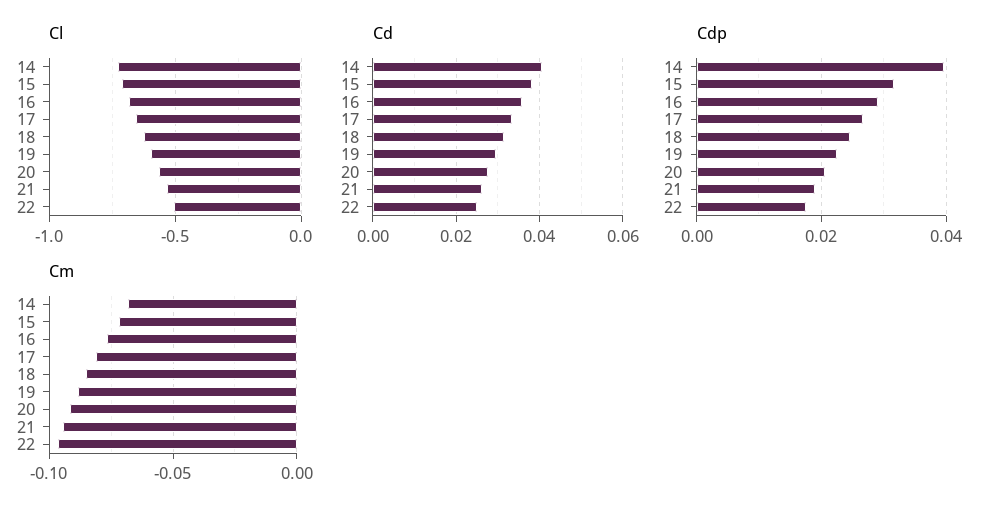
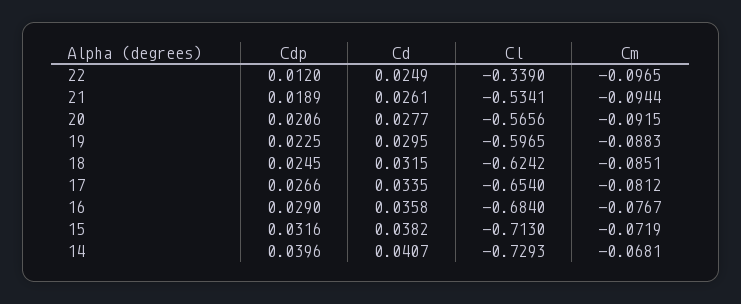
  {
    "Cl": {
      "14": -0.7293,
      "15": -0.713,
      "16": -0.684,
      "17": -0.654,
      "18": -0.6242,
      "19": -0.5965,
      "20": -0.5656,
      "21": -0.5341,
-     "22": -0.5
+     "22": -0.339
    },
    "Cd": {
      "14": 0.0407,
      "15": 0.0382,
      "16": 0.0358,
      "17": 0.0335,
      "18": 0.0315,
      "19": 0.0295,
      "20": 0.0277,
      "21": 0.0261,
      "22": 0.0249
    },
    "Cdp": {
      "14": 0.0396,
      "15": 0.0316,
      "16": 0.029,
      "17": 0.0266,
      "18": 0.0245,
      "19": 0.0225,
      "20": 0.0206,
      "21": 0.0189,
-     "22": 0.018
+     "22": 0.012
    },
    "Cm": {
      "14": -0.0681,
      "15": -0.0719,
      "16": -0.0767,
      "17": -0.0812,
      "18": -0.0851,
      "19": -0.0883,
      "20": -0.0915,
      "21": -0.0944,
      "22": -0.0965
    }
  }

